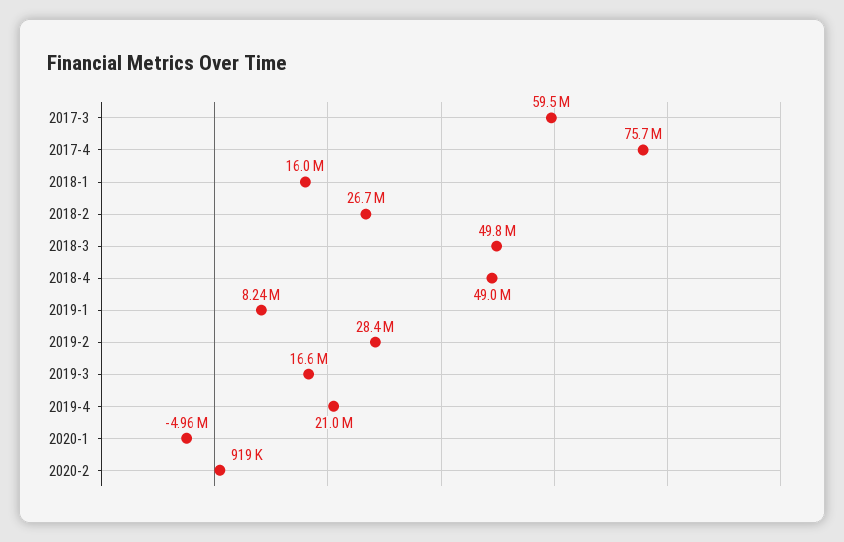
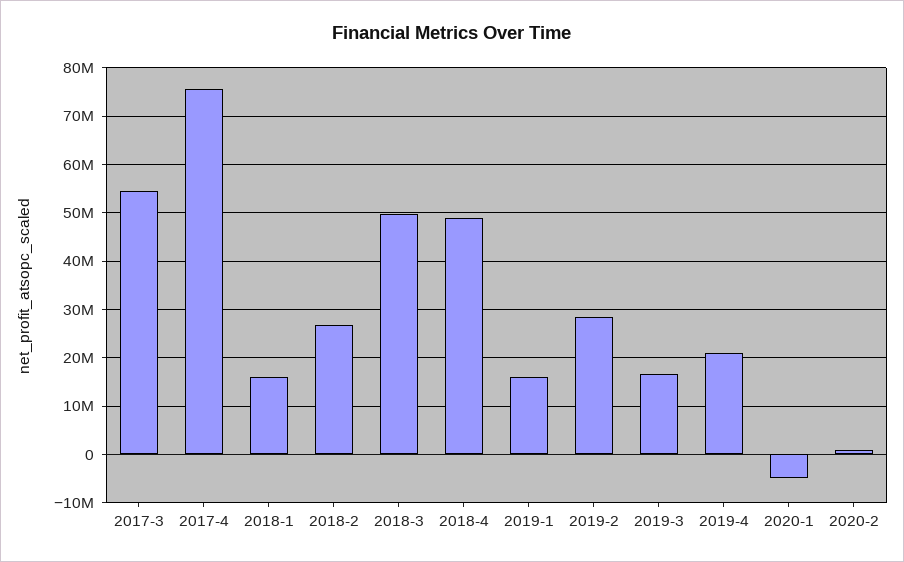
  {
-   "2017-3": 59500000,
+   "2017-3": 54000000,
    "2017-4": 75700000,
    "2018-1": 16000000,
    "2018-2": 26700000,
    "2018-3": 49800000,
    "2018-4": 49000000,
-   "2019-1": 8240000,
+   "2019-1": 16000000,
    "2019-2": 28400000,
    "2019-3": 16600000,
    "2019-4": 21000000,
    "2020-1": -4960000,
    "2020-2": 919000
  }

